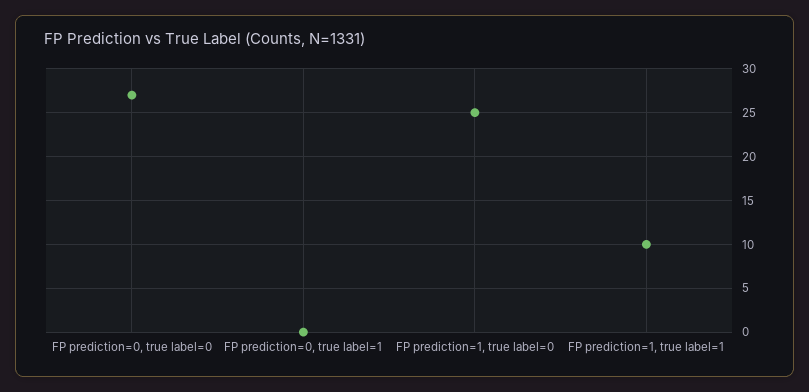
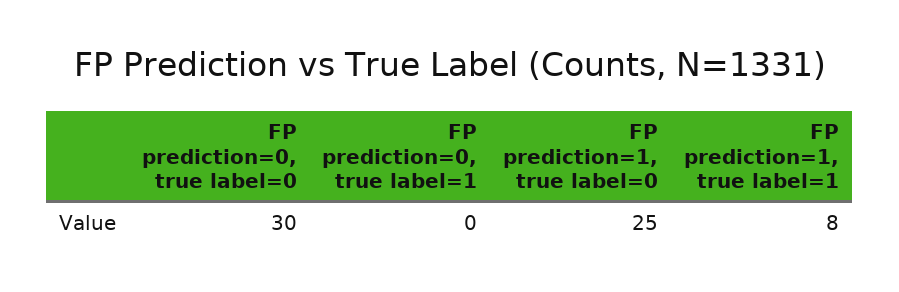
  {
-   "FP prediction=0, true label=0": 27,
+   "FP prediction=0, true label=0": 30,
    "FP prediction=0, true label=1": 0,
    "FP prediction=1, true label=0": 25,
-   "FP prediction=1, true label=1": 10
+   "FP prediction=1, true label=1": 8
  }

